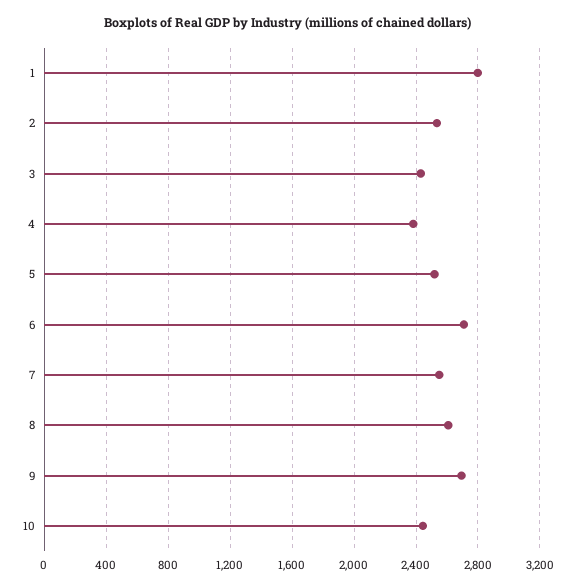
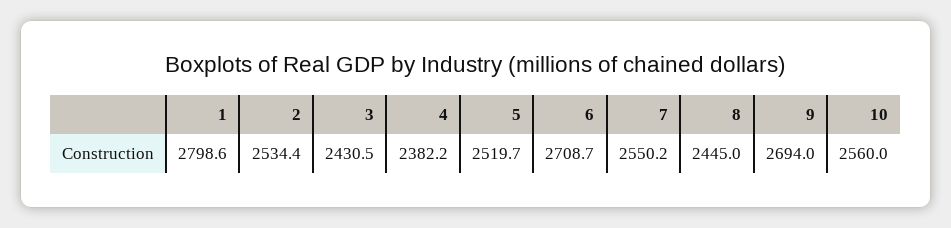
  {
    "1": 2798.6,
    "2": 2534.4,
    "3": 2430.5,
    "4": 2382.2,
    "5": 2519.7,
    "6": 2708.7,
    "7": 2550.2,
-   "8": 2600,
+   "8": 2445,
    "9": 2694,
-   "10": 2450
+   "10": 2560
  }

